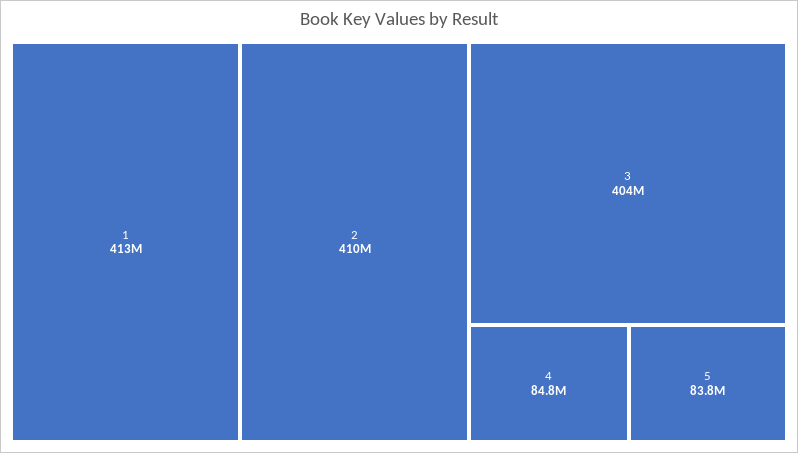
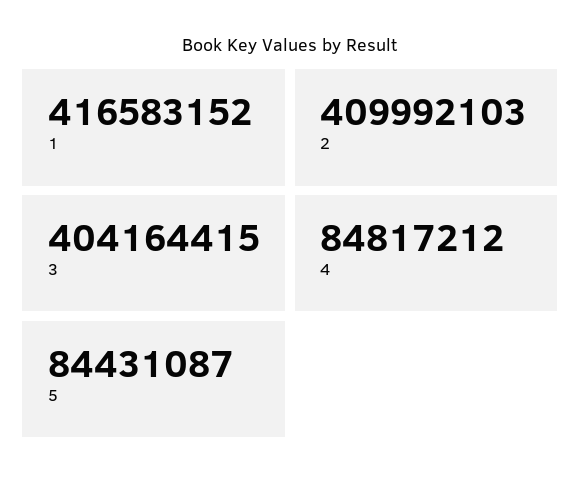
  {
-   "1": 413000000,
+   "1": 416583152,
    "2": 409992103,
    "3": 404164415,
    "4": 84817212,
-   "5": 83800000
+   "5": 84431087
  }

